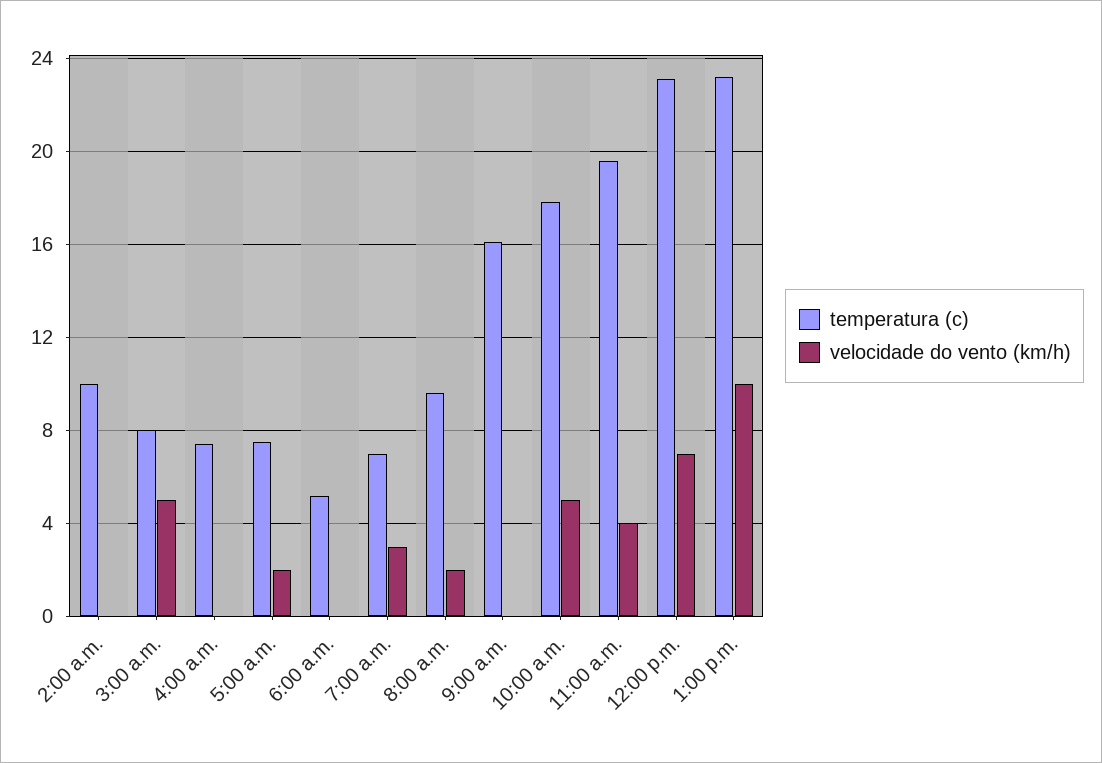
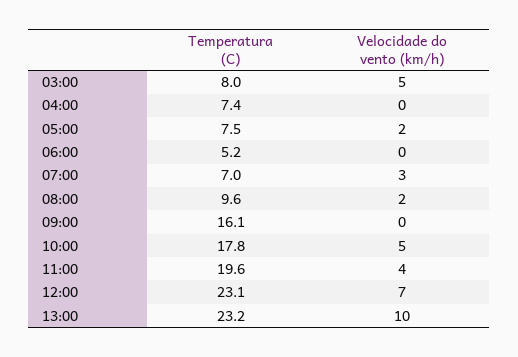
  {
    "temperatura (c)": {
-     "2:00 a.m.": 10,
      "3:00 a.m.": 8,
      "4:00 a.m.": 7.4,
      "5:00 a.m.": 7.5,
      "6:00 a.m.": 5.2,
      "7:00 a.m.": 7,
      "8:00 a.m.": 9.6,
      "9:00 a.m.": 16.1,
      "10:00 a.m.": 17.8,
      "11:00 a.m.": 19.6,
      "12:00 p.m.": 23.1,
      "1:00 p.m.": 23.2
    },
    "velocidade do vento (km/h)": {
-     "2:00 a.m.": 0,
      "3:00 a.m.": 5,
      "4:00 a.m.": 0,
      "5:00 a.m.": 2,
      "6:00 a.m.": 0,
      "7:00 a.m.": 3,
      "8:00 a.m.": 2,
      "9:00 a.m.": 0,
      "10:00 a.m.": 5,
      "11:00 a.m.": 4,
      "12:00 p.m.": 7,
      "1:00 p.m.": 10
    }
  }

